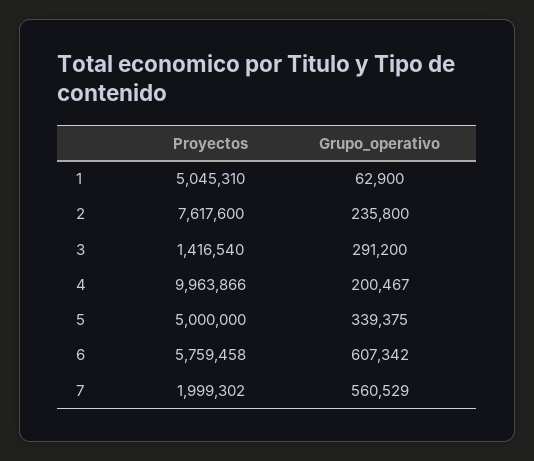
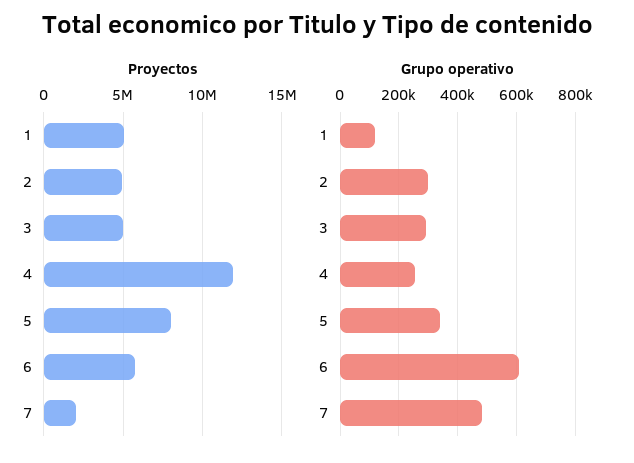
  {
    "Proyectos": {
      "1": 5045310,
-     "2": 7617600,
+     "2": 5000000,
-     "3": 1416540,
+     "3": 5000000,
-     "4": 9963866,
+     "4": 12000000,
-     "5": 5000000,
+     "5": 8000000,
      "6": 5759458,
      "7": 1999302
    },
    "Grupo_operativo": {
-     "1": 62900,
+     "1": 125000,
-     "2": 235800,
+     "2": 300000,
      "3": 291200,
-     "4": 200467,
+     "4": 250000,
      "5": 339375,
      "6": 607342,
-     "7": 560529
+     "7": 475000
    }
  }

